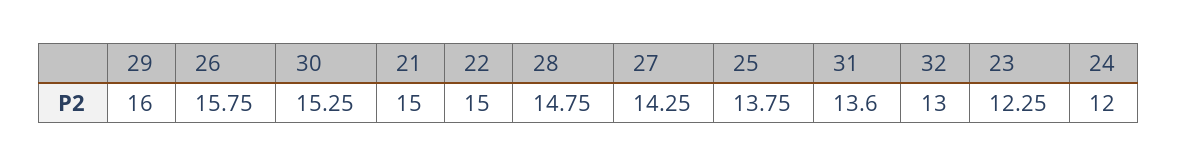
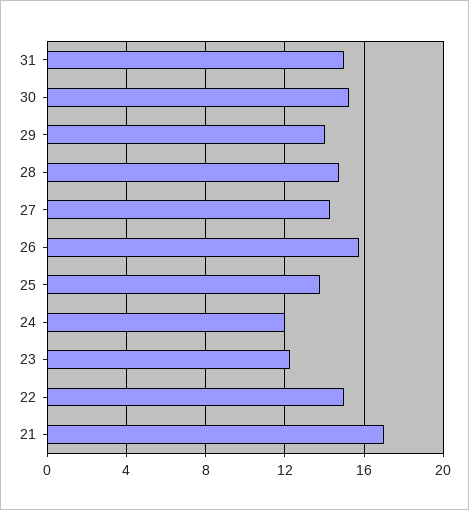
  {
-   "29": 16,
+   "29": 14,
    "26": 15.75,
    "30": 15.25,
-   "21": 15,
+   "21": 17,
    "22": 15,
    "28": 14.75,
    "27": 14.25,
    "25": 13.75,
-   "31": 13.6,
+   "31": 15,
-   "32": 13,
    "23": 12.25,
    "24": 12
  }

